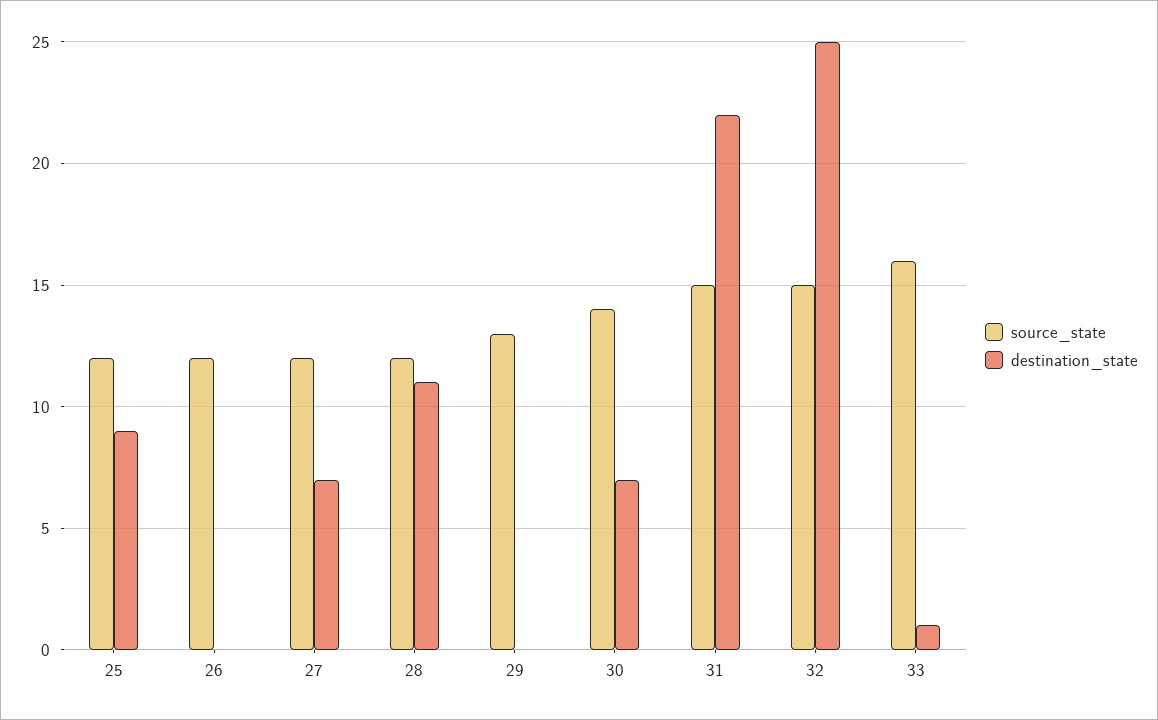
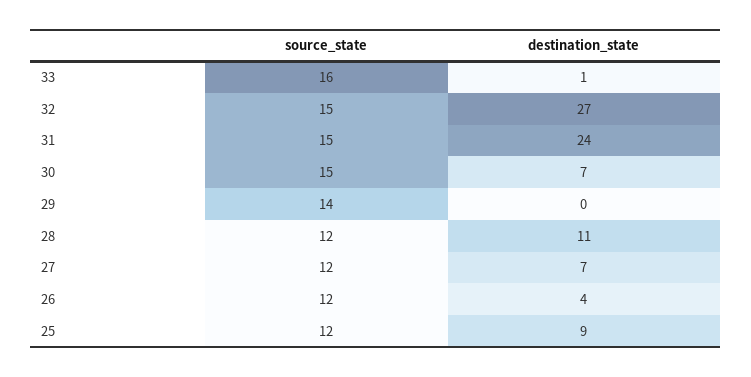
  {
    "source_state": {
      "25": 12,
      "26": 12,
      "27": 12,
      "28": 12,
-     "29": 13,
+     "29": 14,
-     "30": 14,
+     "30": 15,
      "31": 15,
      "32": 15,
      "33": 16
    },
    "destination_state": {
      "25": 9,
-     "26": 0,
+     "26": 4,
      "27": 7,
      "28": 11,
      "29": 0,
      "30": 7,
-     "31": 22,
+     "31": 24,
-     "32": 25,
+     "32": 27,
      "33": 1
    }
  }

